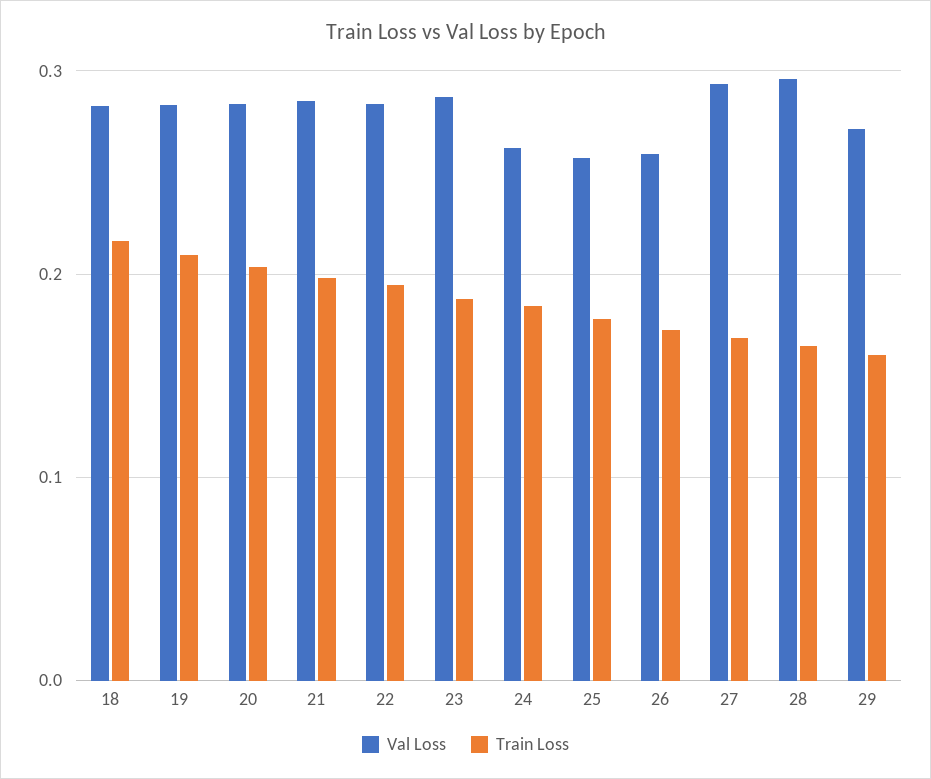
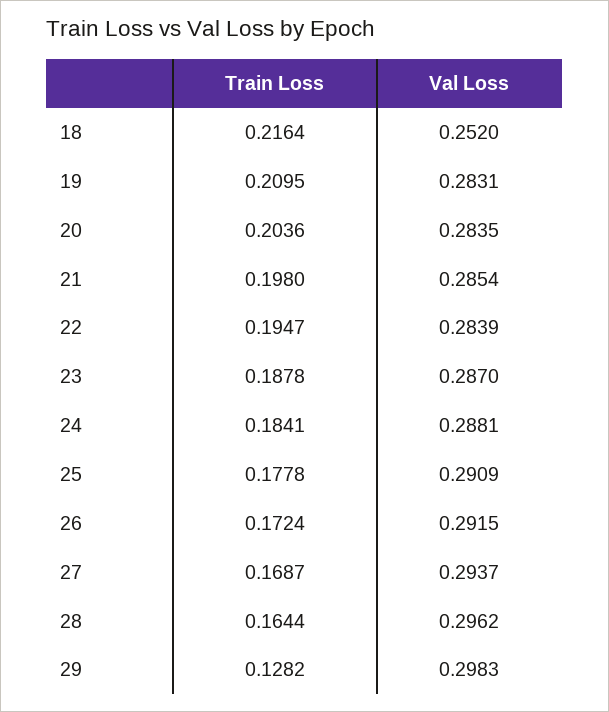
  {
    "Val Loss": {
-     "18": 0.28,
+     "18": 0.252,
      "19": 0.2831,
      "20": 0.2835,
      "21": 0.2854,
      "22": 0.2839,
      "23": 0.287,
-     "24": 0.26,
+     "24": 0.2881,
-     "25": 0.26,
+     "25": 0.2909,
-     "26": 0.26,
+     "26": 0.2915,
      "27": 0.2937,
      "28": 0.2962,
-     "29": 0.27
+     "29": 0.2983
    },
    "Train Loss": {
      "18": 0.2164,
      "19": 0.2095,
      "20": 0.2036,
      "21": 0.198,
      "22": 0.1947,
      "23": 0.1878,
      "24": 0.1841,
      "25": 0.1778,
      "26": 0.1724,
      "27": 0.1687,
      "28": 0.1644,
-     "29": 0.16
+     "29": 0.1282
    }
  }

